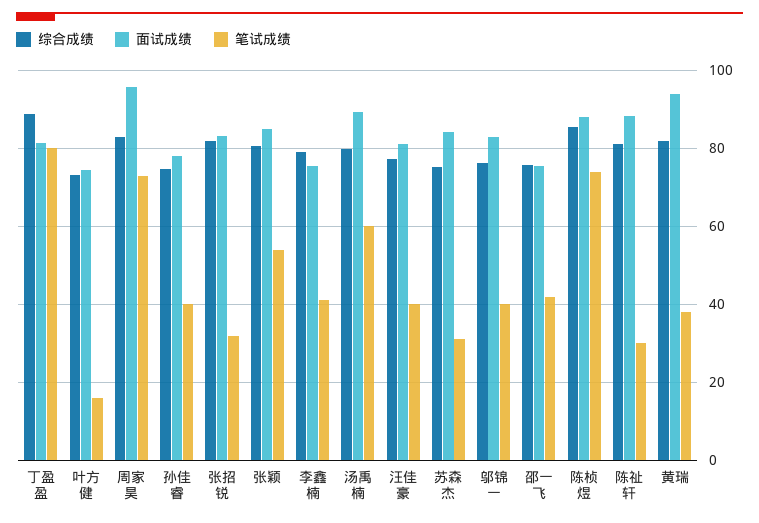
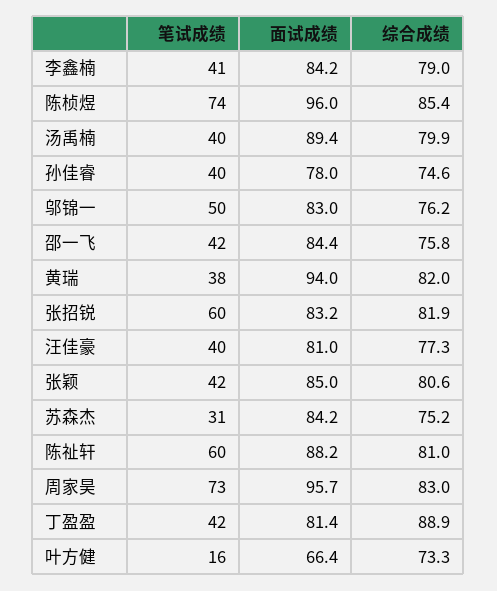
  {
    "综合成绩": {
      "丁盈盈": 88.9,
      "叶方健": 73.3,
      "周家昊": 83,
      "孙佳睿": 74.6,
      "张招锐": 81.9,
      "张颖": 80.6,
      "李鑫楠": 79,
      "汤禹楠": 79.9,
      "汪佳豪": 77.3,
      "苏森杰": 75.2,
      "邬锦一": 76.2,
      "邵一飞": 75.8,
      "陈桢煜": 85.4,
      "陈祉轩": 81,
      "黄瑞": 82
    },
    "面试成绩": {
      "丁盈盈": 81.4,
-     "叶方健": 74,
+     "叶方健": 66.4,
      "周家昊": 95.7,
      "孙佳睿": 78,
      "张招锐": 83.2,
      "张颖": 85,
-     "李鑫楠": 76,
+     "李鑫楠": 84.2,
      "汤禹楠": 89.4,
      "汪佳豪": 81,
      "苏森杰": 84.2,
      "邬锦一": 83,
-     "邵一飞": 76,
+     "邵一飞": 84.4,
-     "陈桢煜": 88,
+     "陈桢煜": 96,
      "陈祉轩": 88.2,
      "黄瑞": 94
    },
    "笔试成绩": {
-     "丁盈盈": 80,
+     "丁盈盈": 42,
      "叶方健": 16,
      "周家昊": 73,
      "孙佳睿": 40,
-     "张招锐": 32,
+     "张招锐": 60,
-     "张颖": 54,
+     "张颖": 42,
      "李鑫楠": 41,
-     "汤禹楠": 60,
+     "汤禹楠": 40,
      "汪佳豪": 40,
      "苏森杰": 31,
-     "邬锦一": 40,
+     "邬锦一": 50,
      "邵一飞": 42,
      "陈桢煜": 74,
-     "陈祉轩": 30,
+     "陈祉轩": 60,
      "黄瑞": 38
    }
  }

